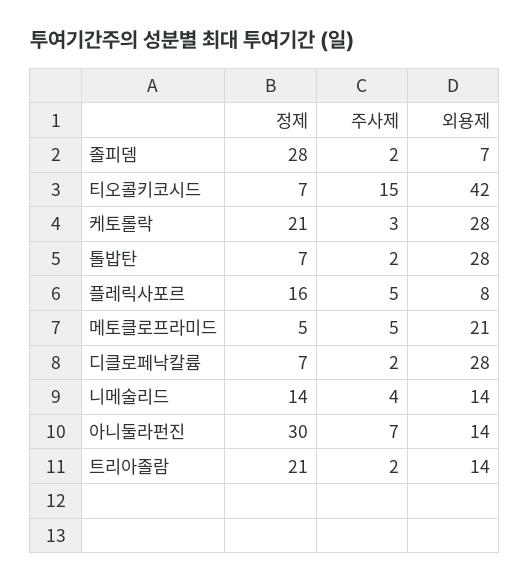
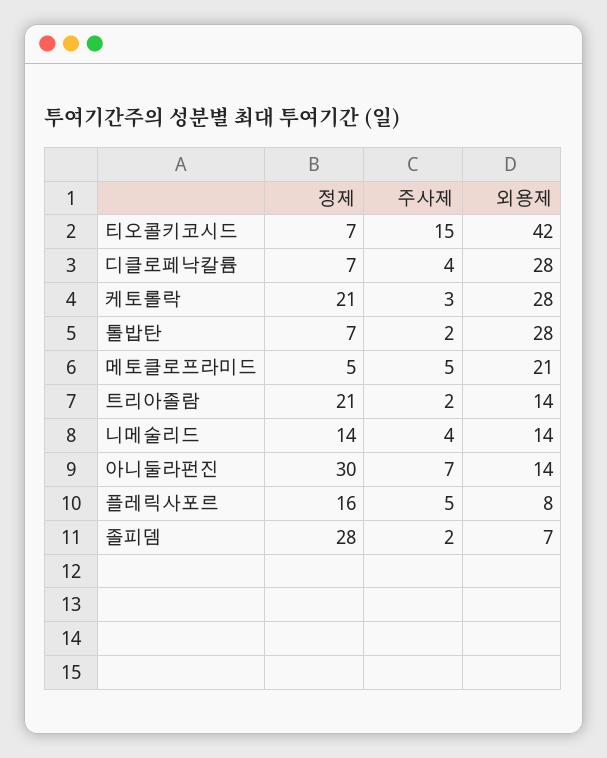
  {
    "정제": {
      "졸피뎀": 28,
      "티오콜키코시드": 7,
      "케토롤락": 21,
      "톨밥탄": 7,
      "플레릭사포르": 16,
      "메토클로프라미드": 5,
      "디클로페낙칼륨": 7,
      "니메술리드": 14,
      "아니둘라펀진": 30,
      "트리아졸람": 21
    },
    "주사제": {
      "졸피뎀": 2,
      "티오콜키코시드": 15,
      "케토롤락": 3,
      "톨밥탄": 2,
      "플레릭사포르": 5,
      "메토클로프라미드": 5,
-     "디클로페낙칼륨": 2,
+     "디클로페낙칼륨": 4,
      "니메술리드": 4,
      "아니둘라펀진": 7,
      "트리아졸람": 2
    },
    "외용제": {
      "졸피뎀": 7,
      "티오콜키코시드": 42,
      "케토롤락": 28,
      "톨밥탄": 28,
      "플레릭사포르": 8,
      "메토클로프라미드": 21,
      "디클로페낙칼륨": 28,
      "니메술리드": 14,
      "아니둘라펀진": 14,
      "트리아졸람": 14
    }
  }

